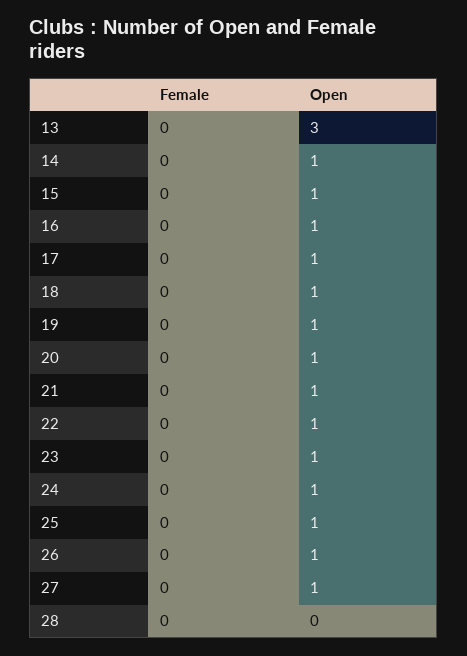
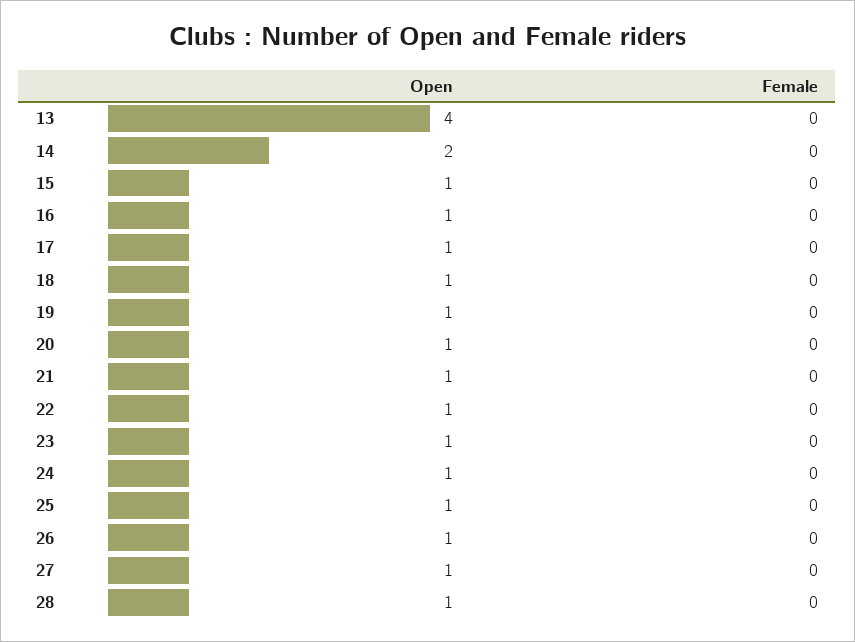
  {
    "Female": {
      "13": 0,
      "14": 0,
      "15": 0,
      "16": 0,
      "17": 0,
      "18": 0,
      "19": 0,
      "20": 0,
      "21": 0,
      "22": 0,
      "23": 0,
      "24": 0,
      "25": 0,
      "26": 0,
      "27": 0,
      "28": 0
    },
    "Open": {
-     "13": 3,
+     "13": 4,
-     "14": 1,
+     "14": 2,
      "15": 1,
      "16": 1,
      "17": 1,
      "18": 1,
      "19": 1,
      "20": 1,
      "21": 1,
      "22": 1,
      "23": 1,
      "24": 1,
      "25": 1,
      "26": 1,
      "27": 1,
-     "28": 0
+     "28": 1
    }
  }

